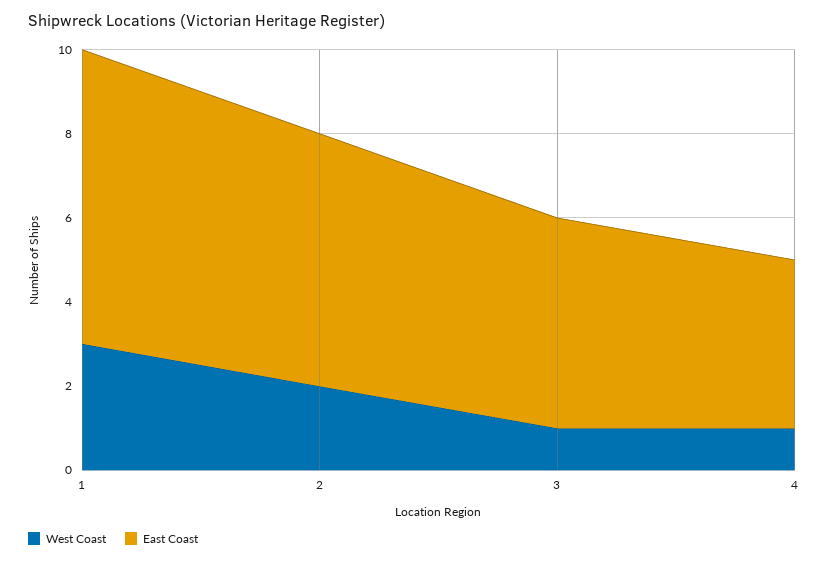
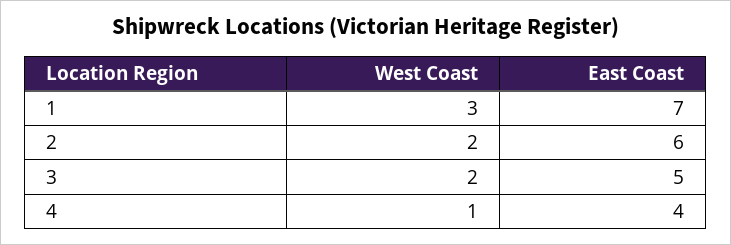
  {
    "West Coast": {
      "1": 3,
      "2": 2,
-     "3": 1,
+     "3": 2,
      "4": 1
    },
    "East Coast": {
      "1": 7,
      "2": 6,
      "3": 5,
      "4": 4
    }
  }

